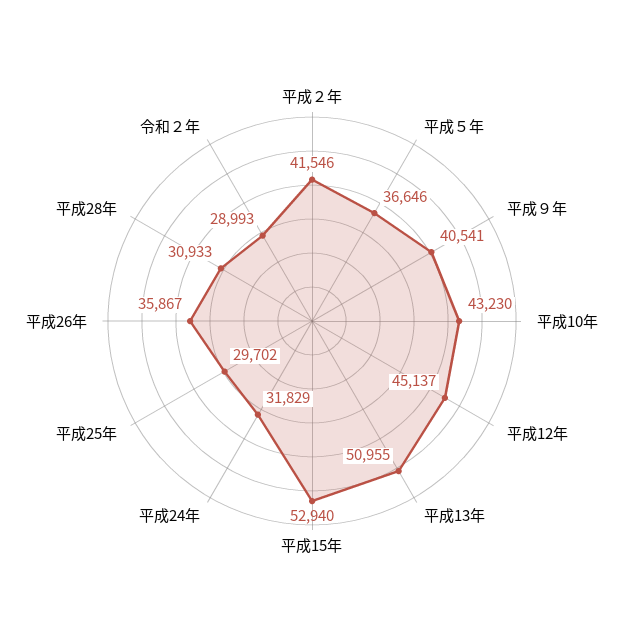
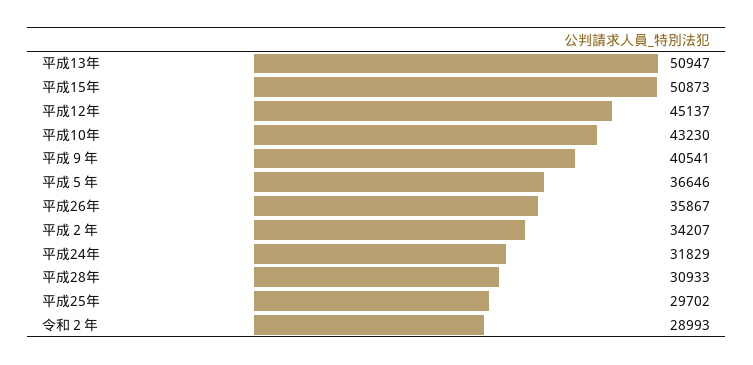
  {
-   "平成２年": 41546,
+   "平成２年": 34207,
    "平成５年": 36646,
    "平成９年": 40541,
    "平成10年": 43230,
    "平成12年": 45137,
-   "平成13年": 50955,
+   "平成13年": 50947,
-   "平成15年": 52940,
+   "平成15年": 50873,
    "平成24年": 31829,
    "平成25年": 29702,
    "平成26年": 35867,
    "平成28年": 30933,
    "令和２年": 28993
  }

